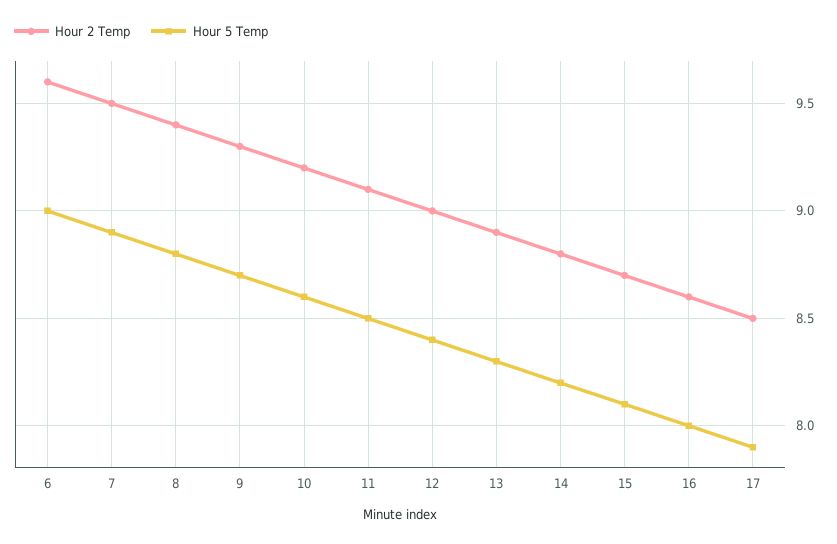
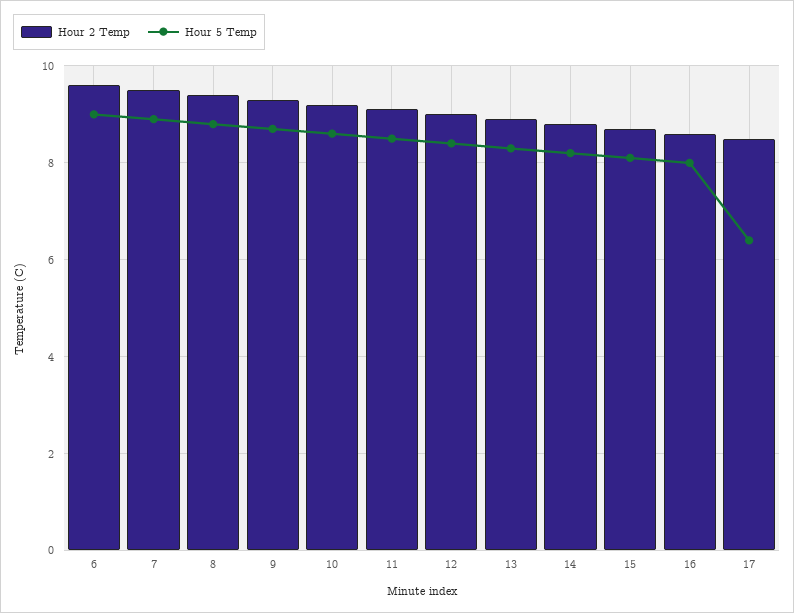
  {
    "Hour 2 Temp": {
      "6": 9.6,
      "7": 9.5,
      "8": 9.4,
      "9": 9.3,
      "10": 9.2,
      "11": 9.1,
      "12": 9,
      "13": 8.9,
      "14": 8.8,
      "15": 8.7,
      "16": 8.6,
      "17": 8.5
    },
    "Hour 5 Temp": {
      "6": 9,
      "7": 8.9,
      "8": 8.8,
      "9": 8.7,
      "10": 8.6,
      "11": 8.5,
      "12": 8.4,
      "13": 8.3,
      "14": 8.2,
      "15": 8.1,
      "16": 8,
-     "17": 7.9
+     "17": 6.5
    }
  }

